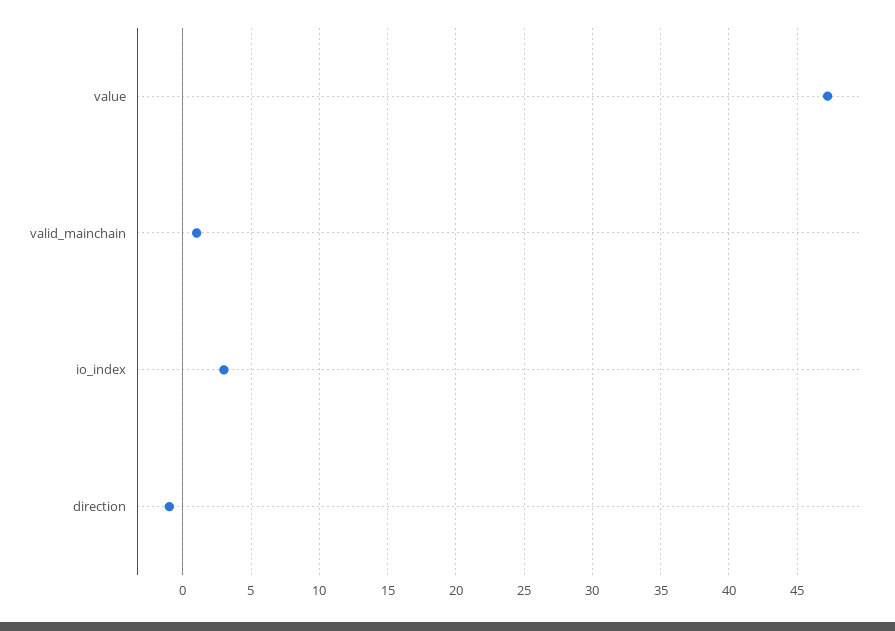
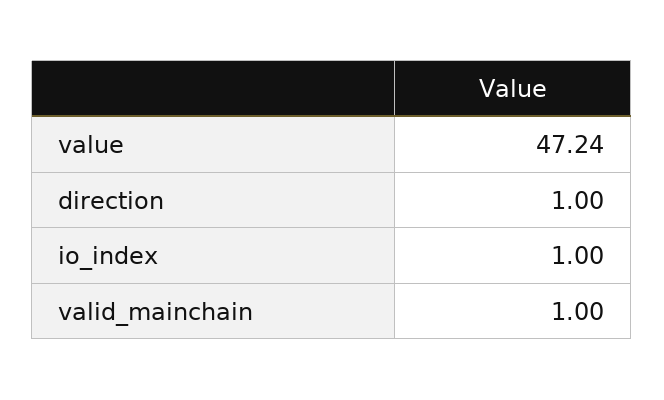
  {
    "value": 47.24,
    "valid_mainchain": 1,
-   "io_index": 3,
+   "io_index": 1,
-   "direction": -1
+   "direction": 1
  }

